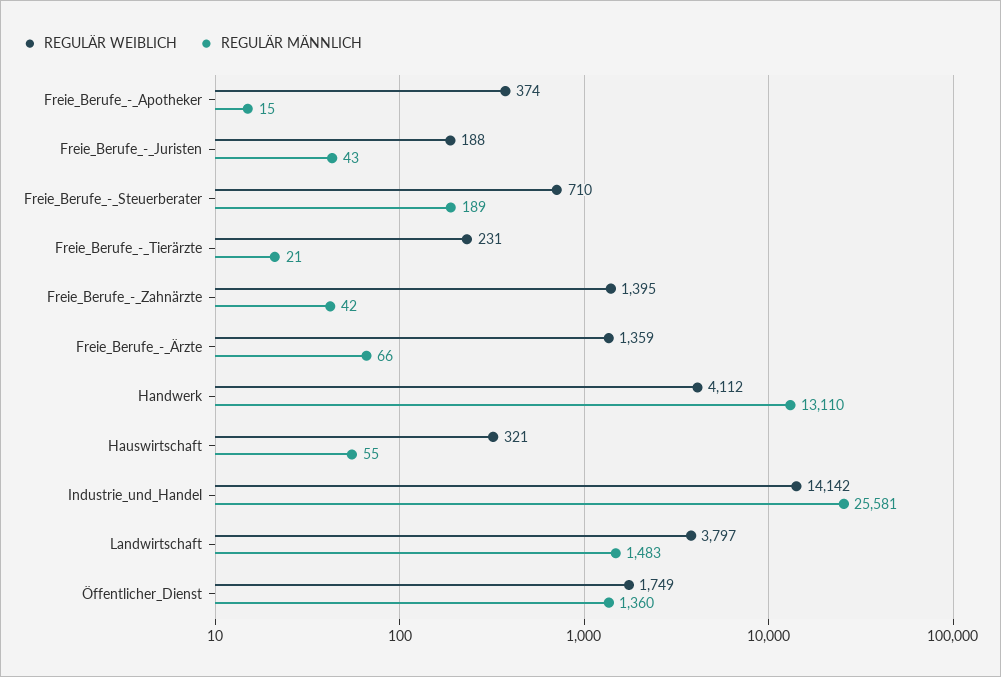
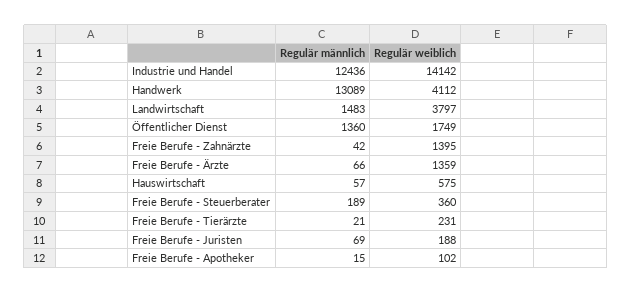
  {
    "REGULÄR WEIBLICH": {
-     "Freie_Berufe_-_Apotheker": 374,
+     "Freie_Berufe_-_Apotheker": 102,
      "Freie_Berufe_-_Juristen": 188,
-     "Freie_Berufe_-_Steuerberater": 710,
+     "Freie_Berufe_-_Steuerberater": 360,
      "Freie_Berufe_-_Tierärzte": 231,
      "Freie_Berufe_-_Zahnärzte": 1395,
      "Freie_Berufe_-_Ärzte": 1359,
      "Handwerk": 4112,
-     "Hauswirtschaft": 321,
+     "Hauswirtschaft": 575,
      "Industrie_und_Handel": 14142,
      "Landwirtschaft": 3797,
      "Öffentlicher_Dienst": 1749
    },
    "REGULÄR MÄNNLICH": {
      "Freie_Berufe_-_Apotheker": 15,
-     "Freie_Berufe_-_Juristen": 43,
+     "Freie_Berufe_-_Juristen": 69,
      "Freie_Berufe_-_Steuerberater": 189,
      "Freie_Berufe_-_Tierärzte": 21,
      "Freie_Berufe_-_Zahnärzte": 42,
      "Freie_Berufe_-_Ärzte": 66,
-     "Handwerk": 13110,
+     "Handwerk": 13089,
-     "Hauswirtschaft": 55,
+     "Hauswirtschaft": 57,
-     "Industrie_und_Handel": 25581,
+     "Industrie_und_Handel": 12436,
      "Landwirtschaft": 1483,
      "Öffentlicher_Dienst": 1360
    }
  }

